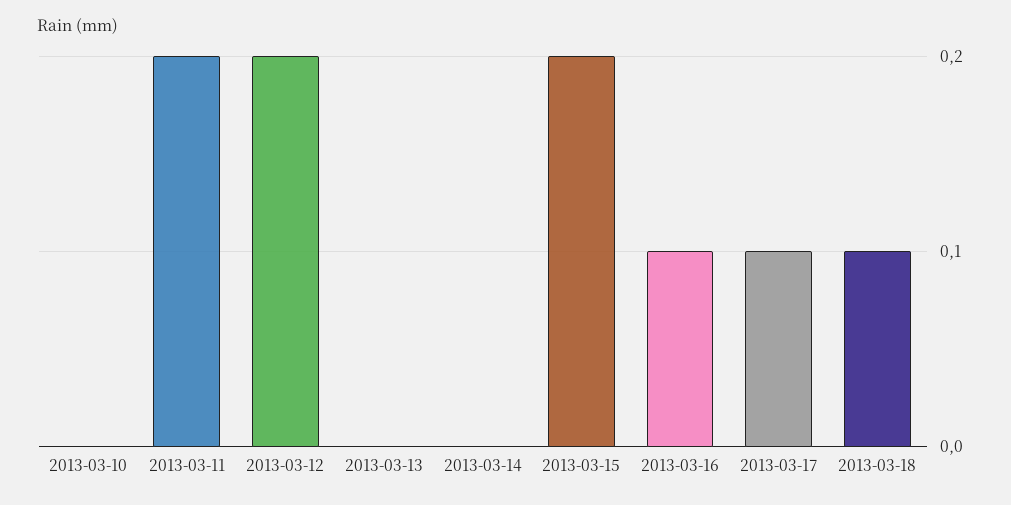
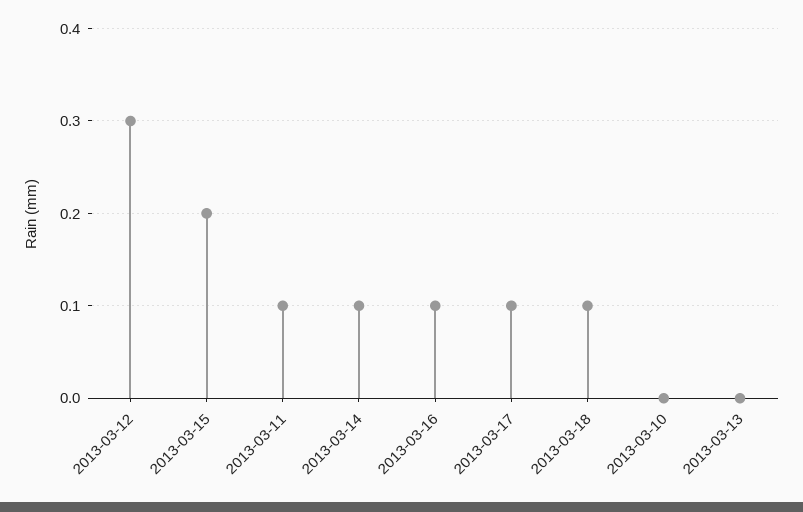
  {
    "2013-03-10": 0,
-   "2013-03-11": 0.2,
+   "2013-03-11": 0.1,
-   "2013-03-12": 0.2,
+   "2013-03-12": 0.3,
    "2013-03-13": 0,
-   "2013-03-14": 0,
+   "2013-03-14": 0.1,
    "2013-03-15": 0.2,
    "2013-03-16": 0.1,
    "2013-03-17": 0.1,
    "2013-03-18": 0.1
  }

